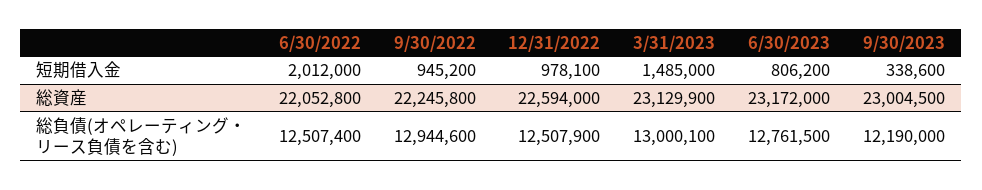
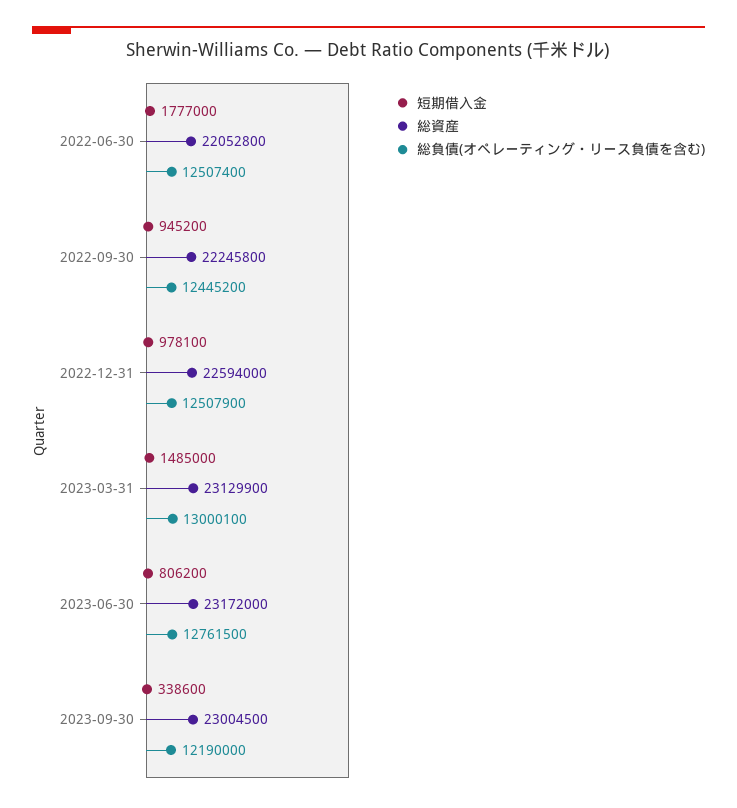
  {
    "短期借入金": {
-     "6/30/2022": 2012000,
+     "6/30/2022": 1777000,
      "9/30/2022": 945200,
      "12/31/2022": 978100,
      "3/31/2023": 1485000,
      "6/30/2023": 806200,
      "9/30/2023": 338600
    },
    "総資産": {
      "6/30/2022": 22052800,
      "9/30/2022": 22245800,
      "12/31/2022": 22594000,
      "3/31/2023": 23129900,
      "6/30/2023": 23172000,
      "9/30/2023": 23004500
    },
    "総負債(オペレーティング・リース負債を含む)": {
      "6/30/2022": 12507400,
-     "9/30/2022": 12944600,
+     "9/30/2022": 12445200,
      "12/31/2022": 12507900,
      "3/31/2023": 13000100,
      "6/30/2023": 12761500,
      "9/30/2023": 12190000
    }
  }

